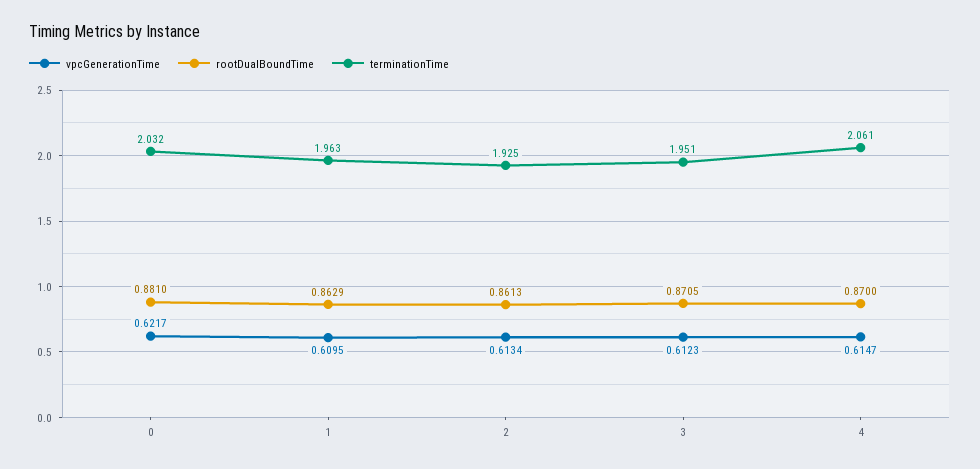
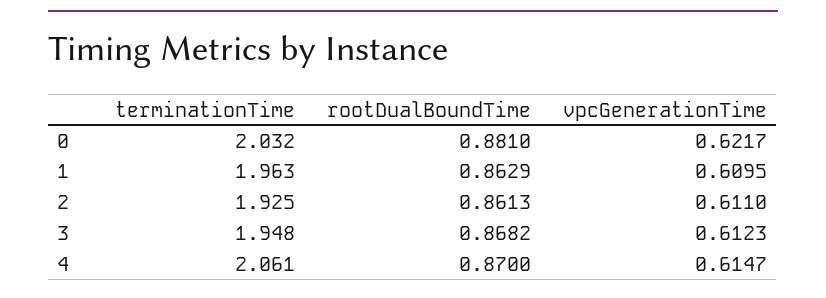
  {
    "vpcGenerationTime": {
      "0": 0.6217,
      "1": 0.6095,
-     "2": 0.6134,
+     "2": 0.611,
      "3": 0.6123,
      "4": 0.6147
    },
    "rootDualBoundTime": {
      "0": 0.881,
      "1": 0.8629,
      "2": 0.8613,
-     "3": 0.8705,
+     "3": 0.8682,
      "4": 0.87
    },
    "terminationTime": {
      "0": 2.032,
      "1": 1.963,
      "2": 1.925,
-     "3": 1.951,
+     "3": 1.948,
      "4": 2.061
    }
  }

